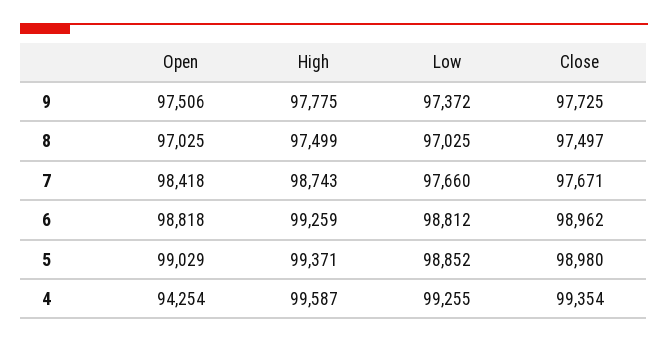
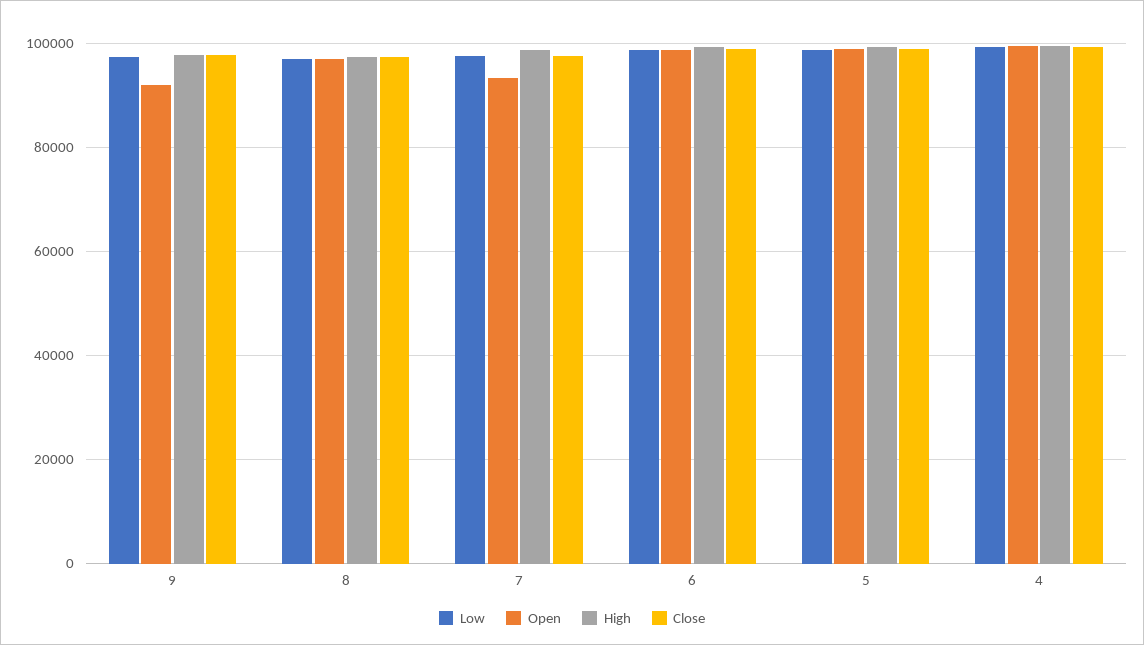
  {
    "Open": {
-     "9": 97506,
+     "9": 92000,
      "8": 97025,
-     "7": 98418,
+     "7": 94000,
      "6": 98818,
      "5": 99029,
-     "4": 94254
+     "4": 100000
    },
    "High": {
      "9": 97775,
      "8": 97499,
      "7": 98743,
      "6": 99259,
      "5": 99371,
      "4": 99587
    },
    "Low": {
      "9": 97372,
      "8": 97025,
      "7": 97660,
      "6": 98812,
      "5": 98852,
      "4": 99255
    },
    "Close": {
      "9": 97725,
      "8": 97497,
      "7": 97671,
      "6": 98962,
      "5": 98980,
      "4": 99354
    }
  }

